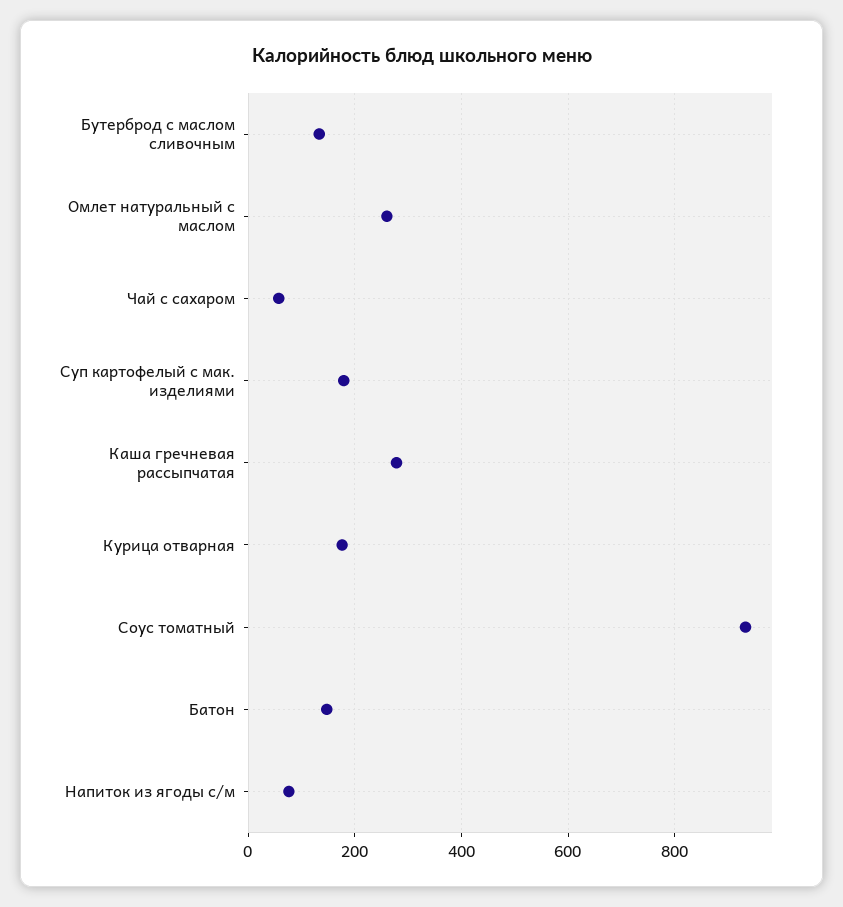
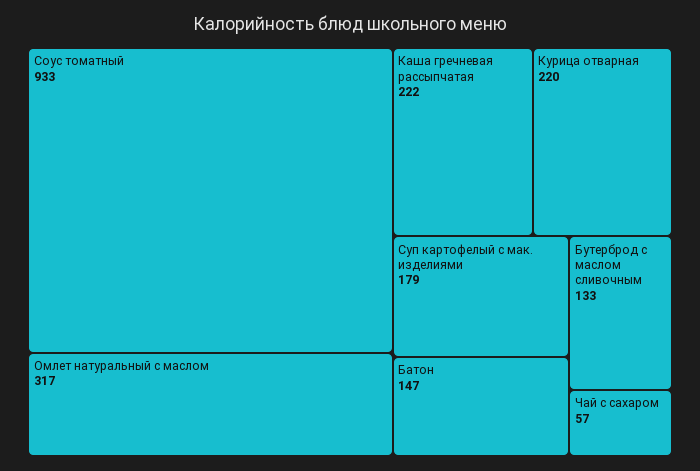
  {
    "Бутерброд с маслом сливочным": 133,
-   "Омлет натуральный с маслом": 260,
+   "Омлет натуральный с маслом": 317,
    "Чай с сахаром": 57,
    "Суп картофелый с мак. изделиями": 179,
-   "Каша гречневая рассыпчатая": 280,
+   "Каша гречневая рассыпчатая": 222,
-   "Курица отварная": 180,
+   "Курица отварная": 220,
    "Соус томатный": 933,
-   "Батон": 147,
+   "Батон": 147
-   "Напиток из ягоды с/м": 80
  }

